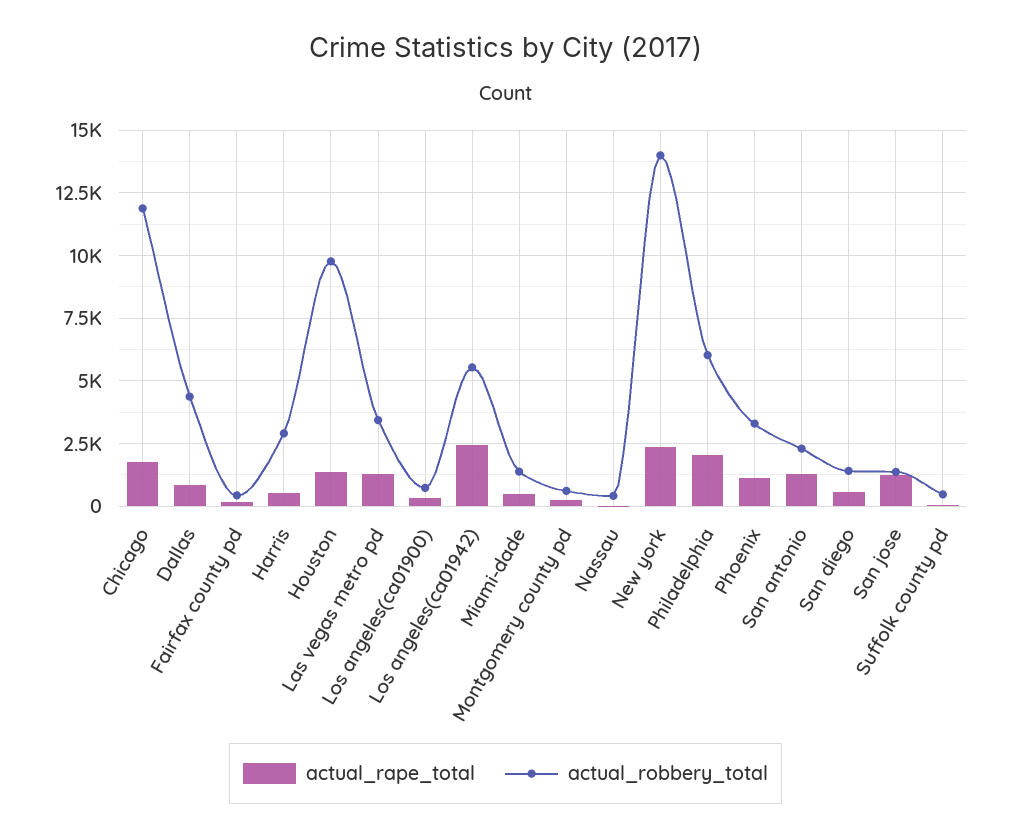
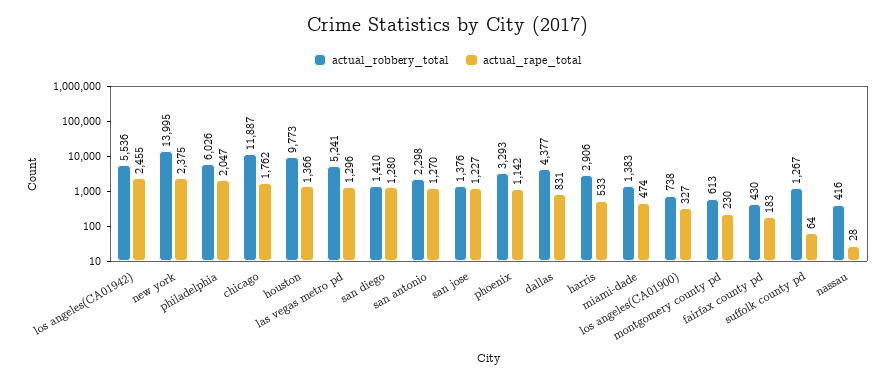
  {
    "actual_rape_total": {
      "Chicago": 1762,
      "Dallas": 831,
      "Fairfax county pd": 183,
      "Harris": 533,
      "Houston": 1366,
      "Las vegas metro pd": 1296,
      "Los angeles(ca01900)": 327,
      "Los angeles(ca01942)": 2455,
      "Miami-dade": 474,
      "Montgomery county pd": 230,
      "Nassau": 28,
      "New york": 2375,
      "Philadelphia": 2047,
      "Phoenix": 1142,
      "San antonio": 1270,
-     "San diego": 500,
+     "San diego": 1280,
      "San jose": 1227,
      "Suffolk county pd": 64
    },
    "actual_robbery_total": {
      "Chicago": 11887,
      "Dallas": 4377,
      "Fairfax county pd": 430,
      "Harris": 2906,
      "Houston": 9773,
-     "Las vegas metro pd": 3500,
+     "Las vegas metro pd": 5241,
      "Los angeles(ca01900)": 738,
      "Los angeles(ca01942)": 5536,
      "Miami-dade": 1383,
      "Montgomery county pd": 613,
      "Nassau": 416,
      "New york": 13995,
      "Philadelphia": 6026,
      "Phoenix": 3293,
      "San antonio": 2298,
      "San diego": 1410,
      "San jose": 1376,
-     "Suffolk county pd": 500
+     "Suffolk county pd": 1267
    }
  }

